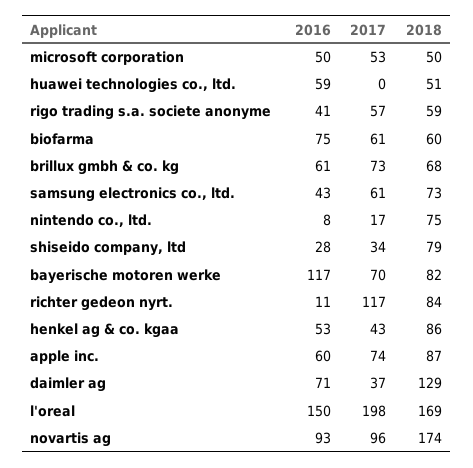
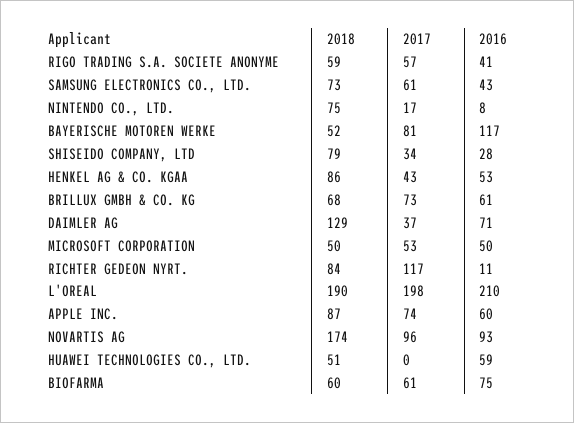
  {
    "2016": {
      "microsoft corporation": 50,
      "huawei technologies co., ltd.": 59,
      "rigo trading s.a. societe anonyme": 41,
      "biofarma": 75,
      "brillux gmbh & co. kg": 61,
      "samsung electronics co., ltd.": 43,
      "nintendo co., ltd.": 8,
      "shiseido company, ltd": 28,
      "bayerische motoren werke": 117,
      "richter gedeon nyrt.": 11,
      "henkel ag & co. kgaa": 53,
      "apple inc.": 60,
      "daimler ag": 71,
-     "l'oreal": 150,
+     "l'oreal": 210,
      "novartis ag": 93
    },
    "2017": {
      "microsoft corporation": 53,
      "huawei technologies co., ltd.": 0,
      "rigo trading s.a. societe anonyme": 57,
      "biofarma": 61,
      "brillux gmbh & co. kg": 73,
      "samsung electronics co., ltd.": 61,
      "nintendo co., ltd.": 17,
      "shiseido company, ltd": 34,
-     "bayerische motoren werke": 70,
+     "bayerische motoren werke": 81,
      "richter gedeon nyrt.": 117,
      "henkel ag & co. kgaa": 43,
      "apple inc.": 74,
      "daimler ag": 37,
      "l'oreal": 198,
      "novartis ag": 96
    },
    "2018": {
      "microsoft corporation": 50,
      "huawei technologies co., ltd.": 51,
      "rigo trading s.a. societe anonyme": 59,
      "biofarma": 60,
      "brillux gmbh & co. kg": 68,
      "samsung electronics co., ltd.": 73,
      "nintendo co., ltd.": 75,
      "shiseido company, ltd": 79,
-     "bayerische motoren werke": 82,
+     "bayerische motoren werke": 52,
      "richter gedeon nyrt.": 84,
      "henkel ag & co. kgaa": 86,
      "apple inc.": 87,
      "daimler ag": 129,
-     "l'oreal": 169,
+     "l'oreal": 190,
      "novartis ag": 174
    }
  }

